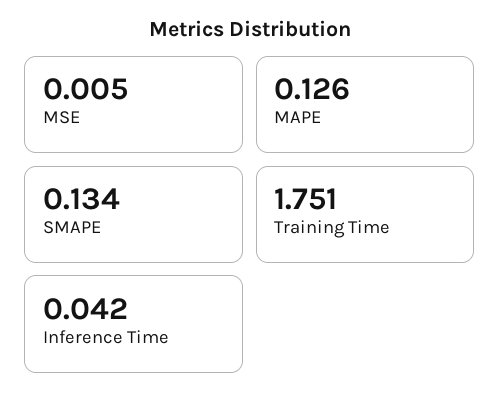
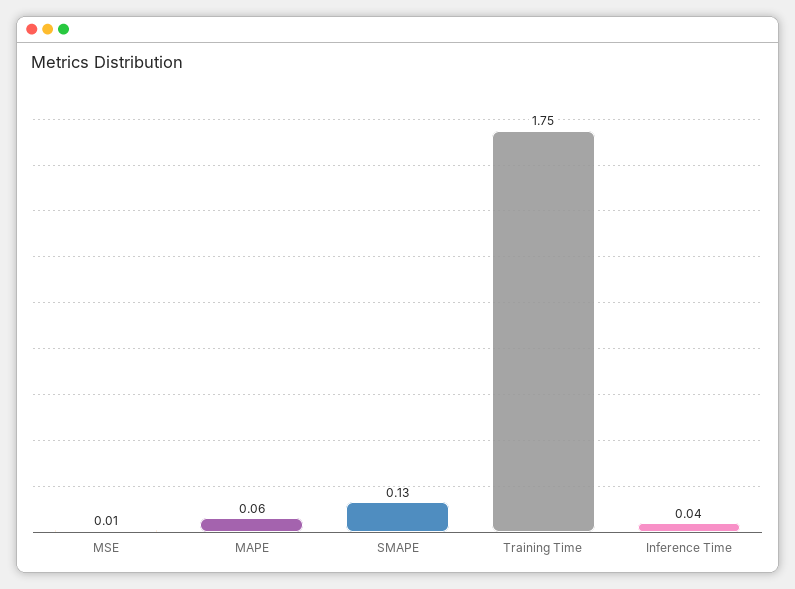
  {
    "MSE": 0.005,
-   "MAPE": 0.126,
+   "MAPE": 0.06,
    "SMAPE": 0.134,
    "Training Time": 1.751,
    "Inference Time": 0.042
  }

